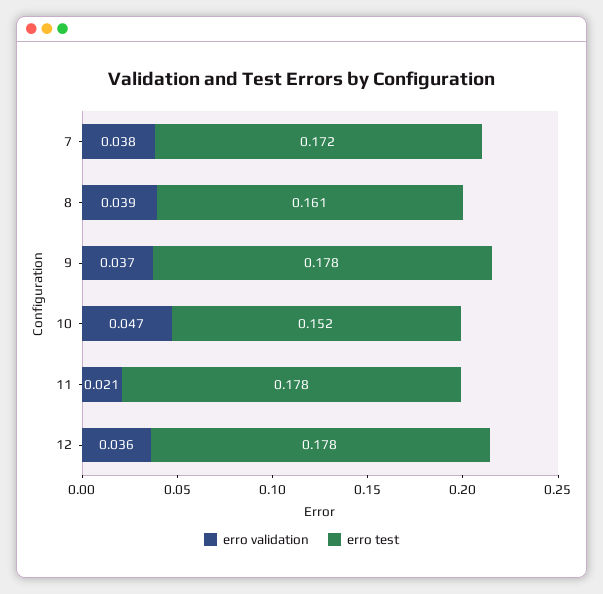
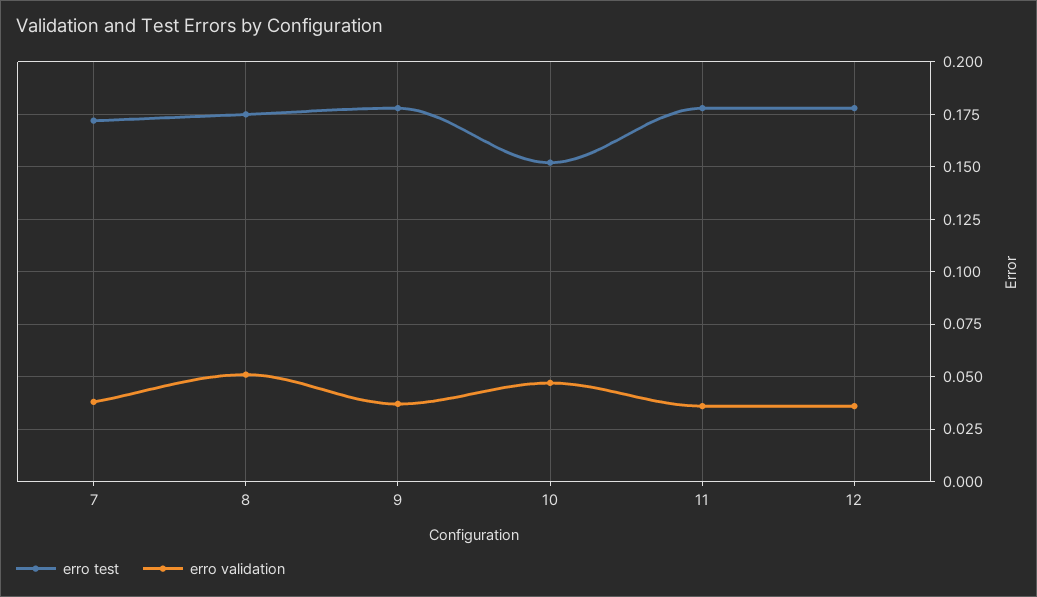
  {
    "erro validation": {
      "7": 0.038,
-     "8": 0.039,
+     "8": 0.05,
      "9": 0.037,
      "10": 0.047,
-     "11": 0.021,
+     "11": 0.035,
      "12": 0.036
    },
    "erro test": {
      "7": 0.172,
-     "8": 0.161,
+     "8": 0.175,
      "9": 0.178,
      "10": 0.152,
      "11": 0.178,
      "12": 0.178
    }
  }

